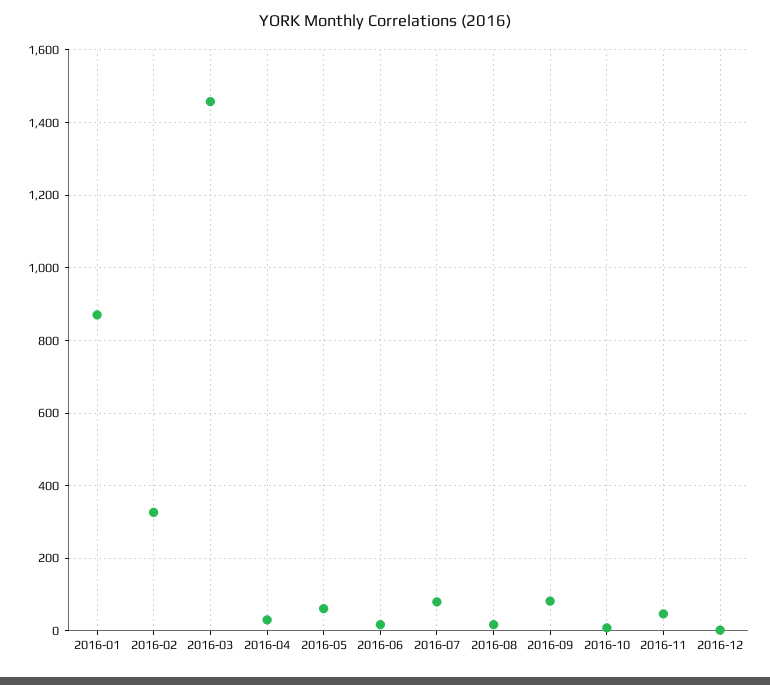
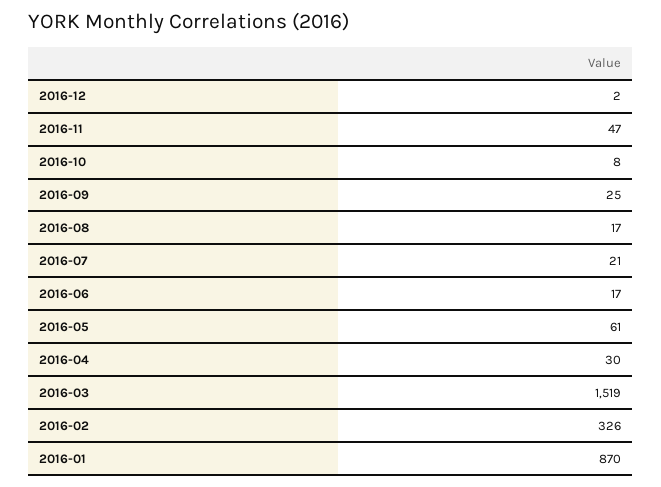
  {
    "2016-01": 870,
    "2016-02": 326,
-   "2016-03": 1460,
+   "2016-03": 1519,
    "2016-04": 30,
    "2016-05": 61,
    "2016-06": 17,
-   "2016-07": 80,
+   "2016-07": 21,
    "2016-08": 17,
-   "2016-09": 80,
+   "2016-09": 25,
    "2016-10": 8,
    "2016-11": 47,
    "2016-12": 2
  }

